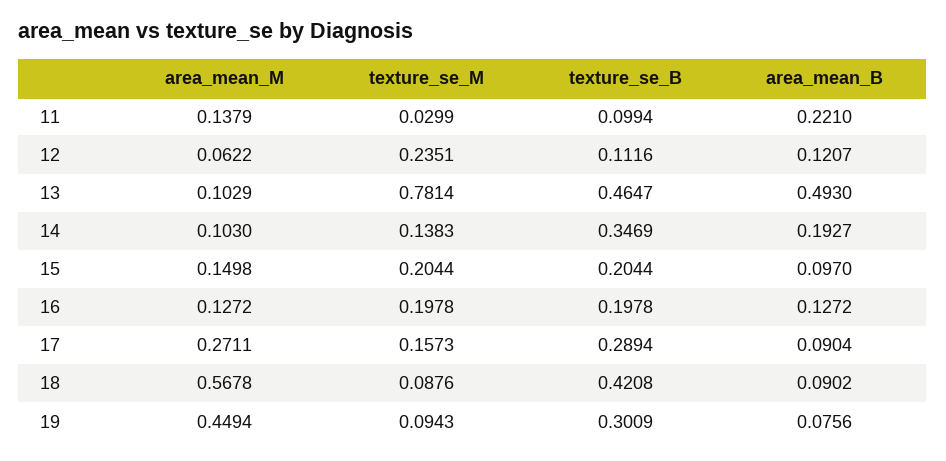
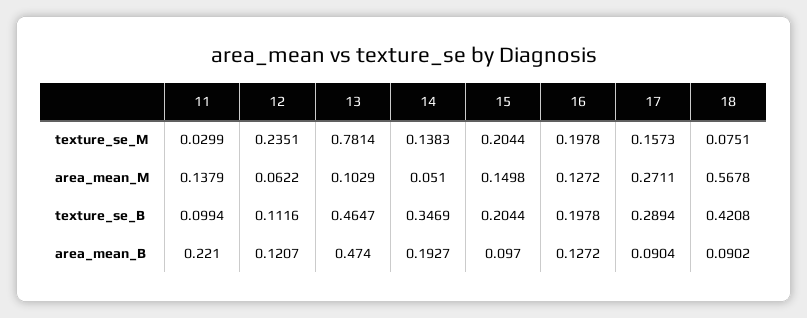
  {
    "area_mean_M": {
      "11": 0.1379,
      "12": 0.0622,
      "13": 0.1029,
-     "14": 0.103,
+     "14": 0.051,
      "15": 0.1498,
      "16": 0.1272,
      "17": 0.2711,
-     "18": 0.5678,
+     "18": 0.5678
-     "19": 0.4494
    },
    "texture_se_M": {
      "11": 0.0299,
      "12": 0.2351,
      "13": 0.7814,
      "14": 0.1383,
      "15": 0.2044,
      "16": 0.1978,
      "17": 0.1573,
-     "18": 0.0876,
+     "18": 0.0751
-     "19": 0.0943
    },
    "texture_se_B": {
      "11": 0.0994,
      "12": 0.1116,
      "13": 0.4647,
      "14": 0.3469,
      "15": 0.2044,
      "16": 0.1978,
      "17": 0.2894,
-     "18": 0.4208,
+     "18": 0.4208
-     "19": 0.3009
    },
    "area_mean_B": {
      "11": 0.221,
      "12": 0.1207,
-     "13": 0.493,
+     "13": 0.474,
      "14": 0.1927,
      "15": 0.097,
      "16": 0.1272,
      "17": 0.0904,
-     "18": 0.0902,
+     "18": 0.0902
-     "19": 0.0756
    }
  }

